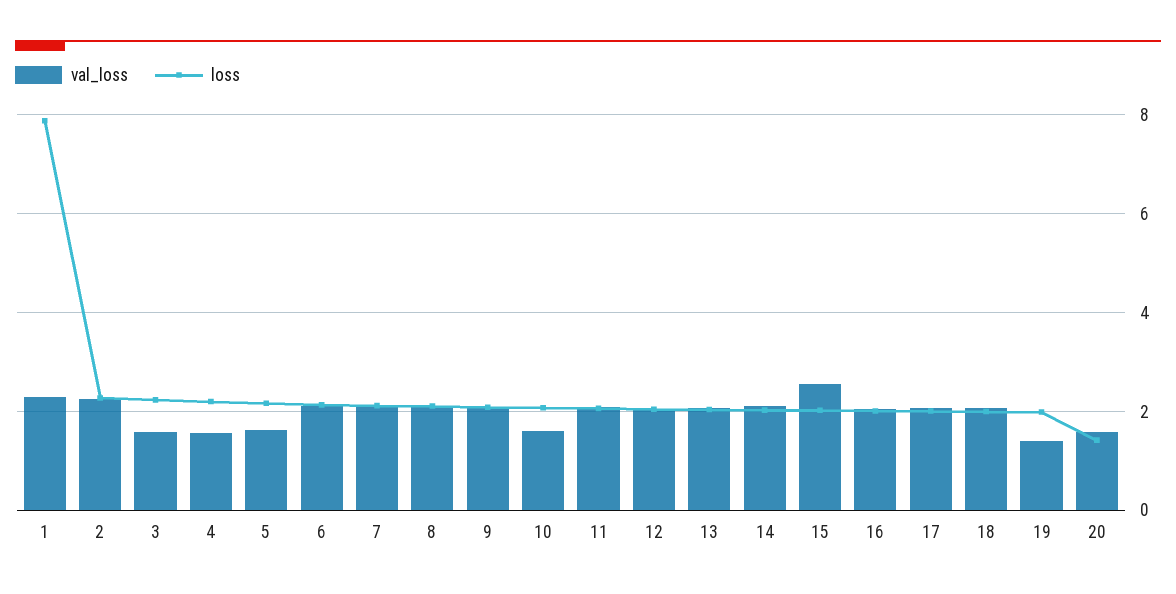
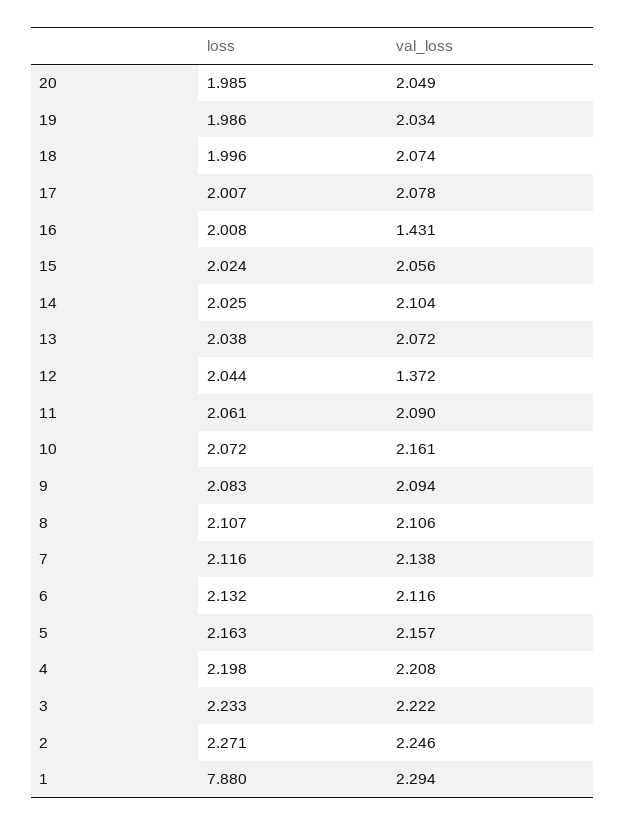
  {
    "val_loss": {
      "1": 2.294,
      "2": 2.246,
-     "3": 1.6,
+     "3": 2.222,
-     "4": 1.6,
+     "4": 2.208,
-     "5": 1.6,
+     "5": 2.157,
      "6": 2.116,
      "7": 2.138,
      "8": 2.106,
      "9": 2.094,
-     "10": 1.6,
+     "10": 2.161,
      "11": 2.09,
-     "12": 2,
+     "12": 1.372,
      "13": 2.072,
      "14": 2.104,
-     "15": 2.6,
+     "15": 2.056,
-     "16": 2,
+     "16": 1.431,
      "17": 2.078,
      "18": 2.074,
-     "19": 1.4,
+     "19": 2.034,
-     "20": 1.6
+     "20": 2.049
    },
    "loss": {
      "1": 7.88,
      "2": 2.271,
      "3": 2.233,
      "4": 2.198,
      "5": 2.163,
      "6": 2.132,
      "7": 2.116,
      "8": 2.107,
      "9": 2.083,
      "10": 2.072,
      "11": 2.061,
      "12": 2.044,
      "13": 2.038,
      "14": 2.025,
      "15": 2.024,
      "16": 2.008,
      "17": 2.007,
      "18": 1.996,
      "19": 1.986,
-     "20": 1.4
+     "20": 1.985
    }
  }

